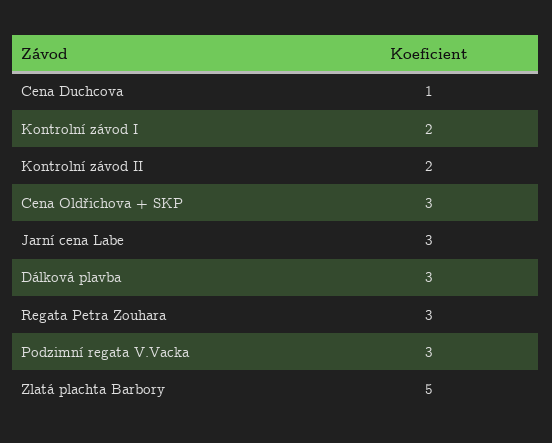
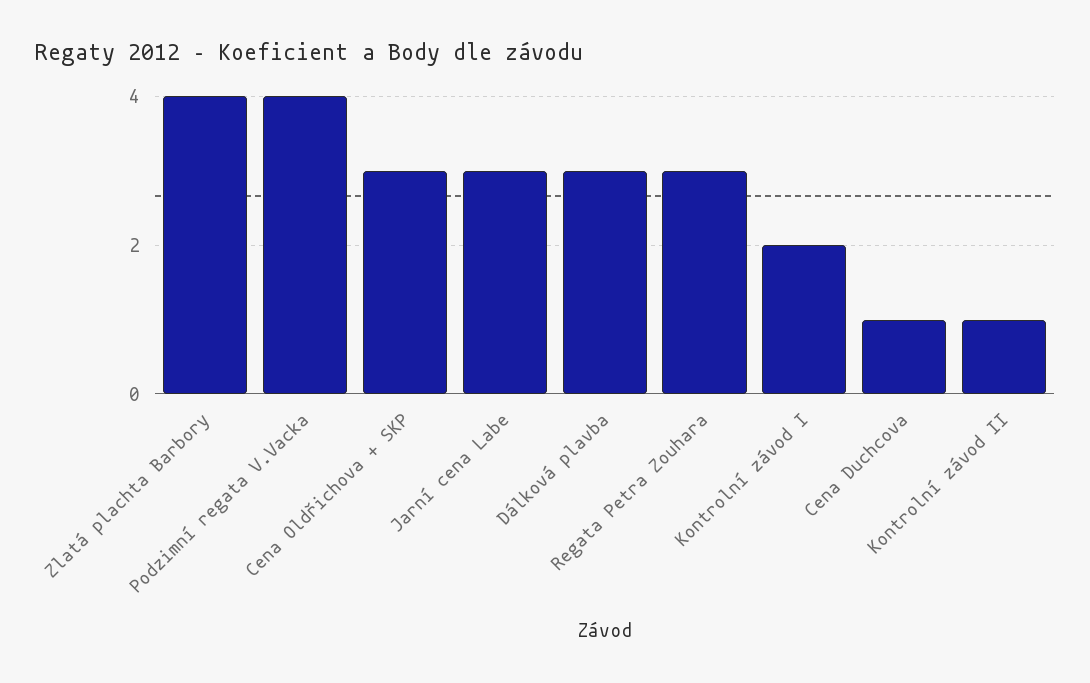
  {
    "Cena Duchcova": 1,
    "Kontrolní závod I": 2,
-   "Kontrolní závod II": 2,
+   "Kontrolní závod II": 1,
    "Cena Oldřichova + SKP": 3,
    "Jarní cena Labe": 3,
    "Dálková plavba": 3,
    "Regata Petra Zouhara": 3,
-   "Podzimní regata V.Vacka": 3,
+   "Podzimní regata V.Vacka": 4,
-   "Zlatá plachta Barbory": 5
+   "Zlatá plachta Barbory": 4
  }

